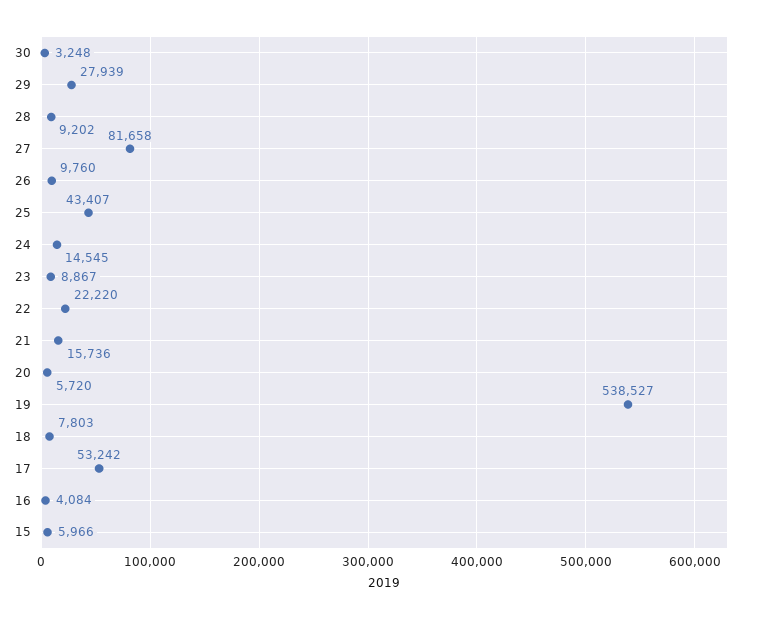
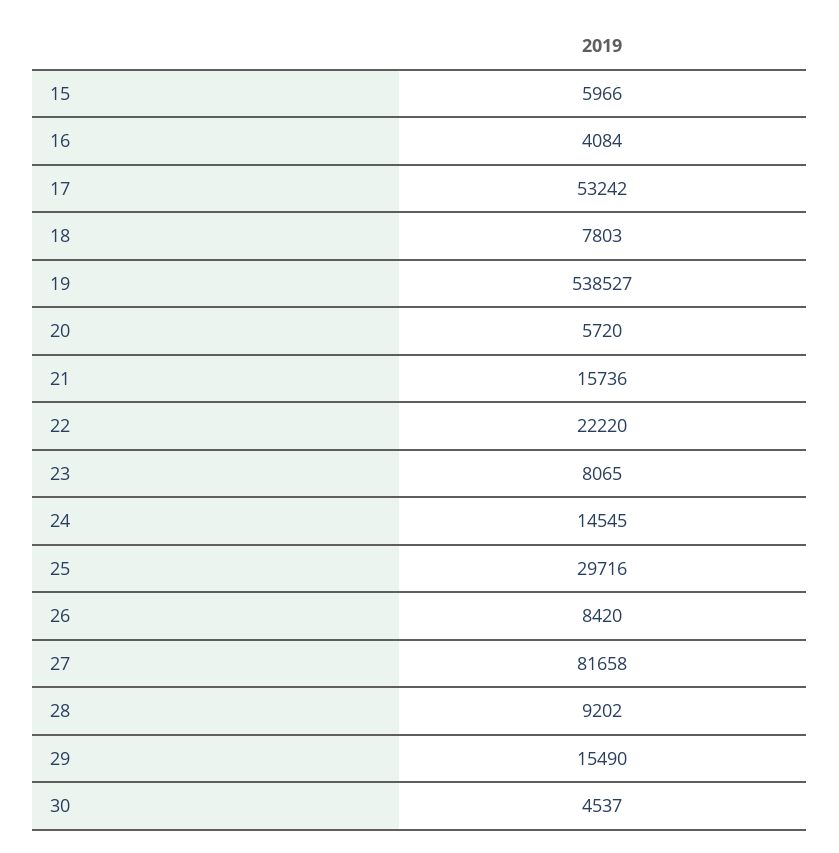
  {
-   "30": 3248,
+   "30": 4537,
-   "29": 27939,
+   "29": 15490,
    "28": 9202,
    "27": 81658,
-   "26": 9760,
+   "26": 8420,
-   "25": 43407,
+   "25": 29716,
    "24": 14545,
-   "23": 8867,
+   "23": 8065,
    "22": 22220,
    "21": 15736,
    "20": 5720,
    "19": 538527,
    "18": 7803,
    "17": 53242,
    "16": 4084,
    "15": 5966
  }

